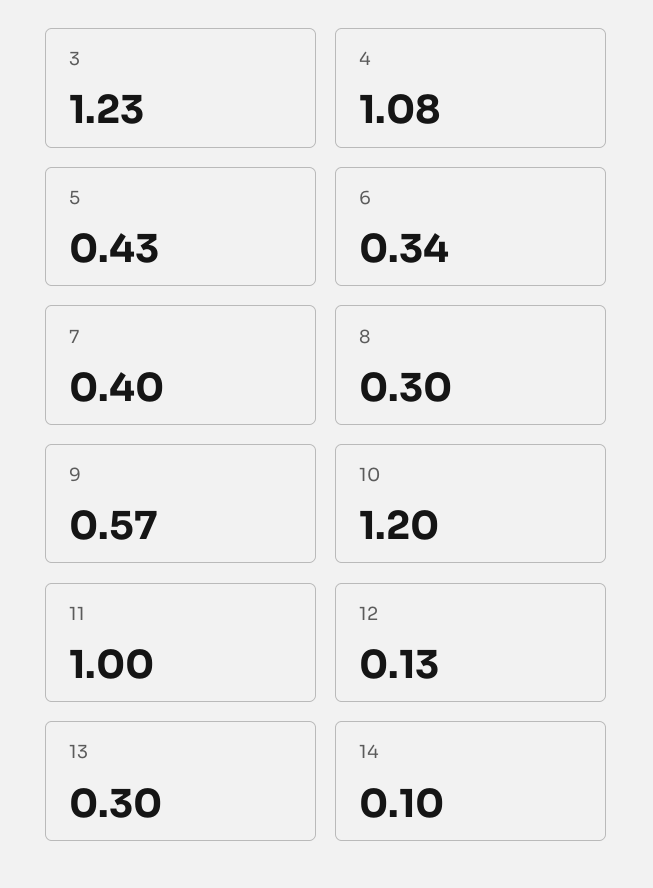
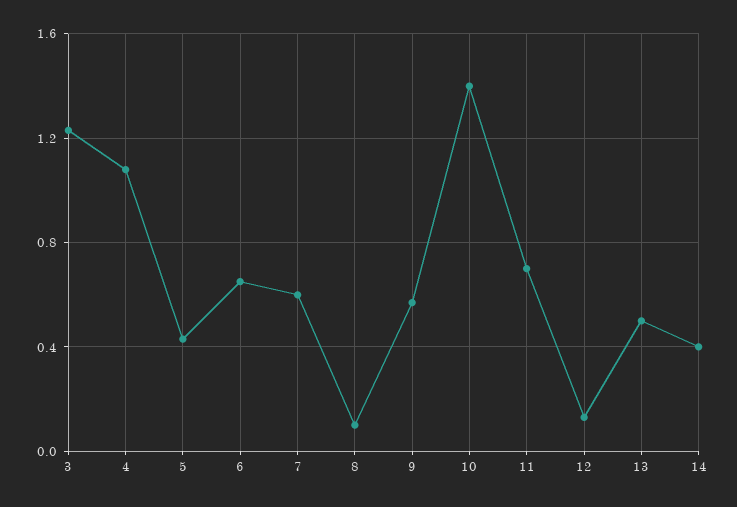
  {
    "3": 1.23,
    "4": 1.08,
    "5": 0.43,
-   "6": 0.34,
+   "6": 0.65,
-   "7": 0.4,
+   "7": 0.6,
-   "8": 0.3,
+   "8": 0.1,
    "9": 0.57,
-   "10": 1.2,
+   "10": 1.4,
-   "11": 1,
+   "11": 0.7,
    "12": 0.13,
-   "13": 0.3,
+   "13": 0.5,
-   "14": 0.1
+   "14": 0.4
  }

